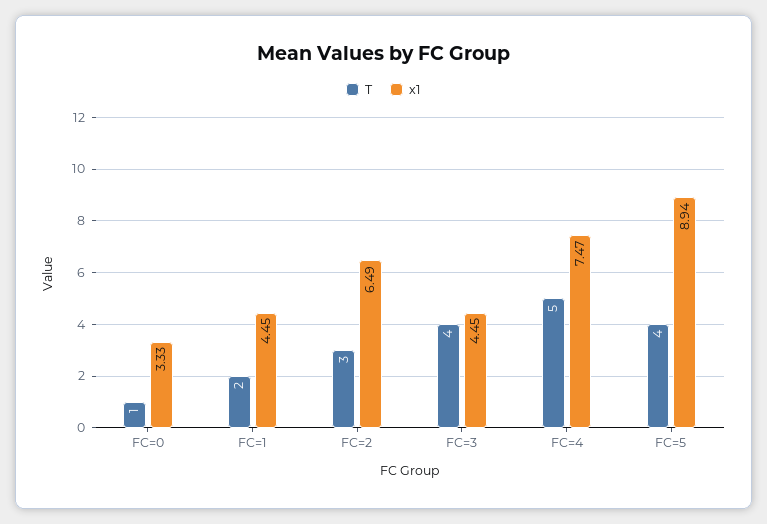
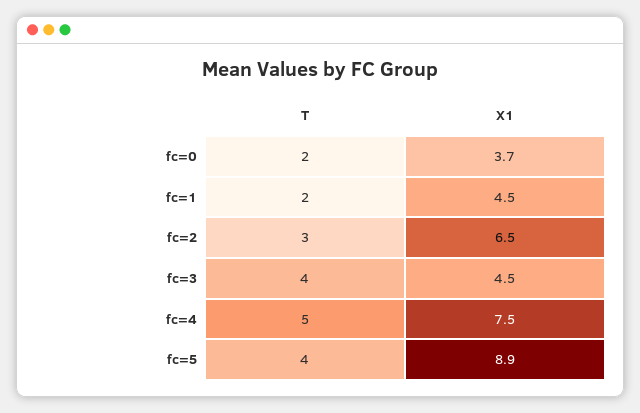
  {
    "T": {
-     "FC=0": 1,
+     "FC=0": 2,
      "FC=1": 2,
      "FC=2": 3,
      "FC=3": 4,
      "FC=4": 5,
      "FC=5": 4
    },
    "x1": {
-     "FC=0": 3.33,
+     "FC=0": 3.7,
      "FC=1": 4.45,
      "FC=2": 6.49,
      "FC=3": 4.45,
      "FC=4": 7.47,
      "FC=5": 8.94
    }
  }

